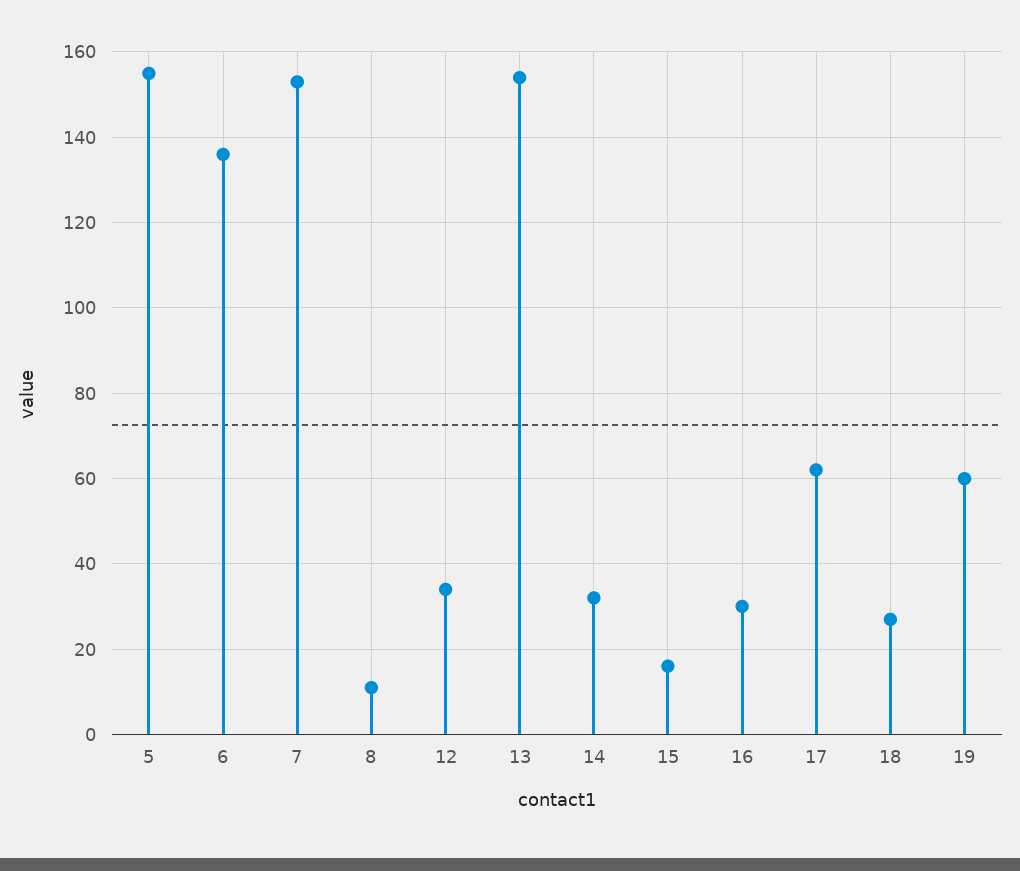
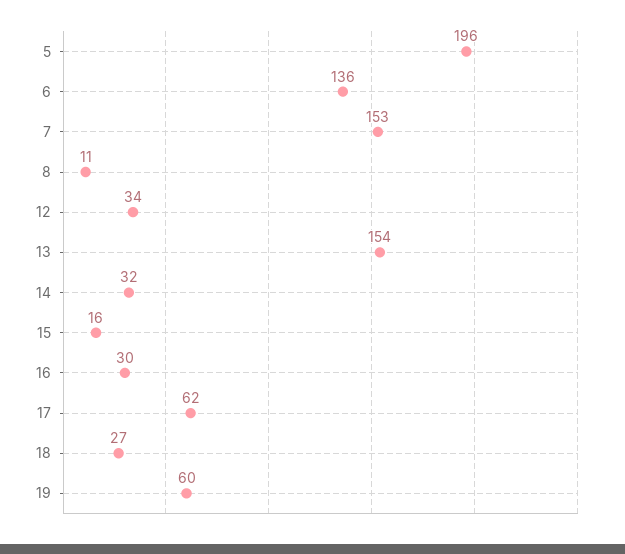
  {
-   "5": 155,
+   "5": 196,
    "6": 136,
    "7": 153,
    "8": 11,
    "12": 34,
    "13": 154,
    "14": 32,
    "15": 16,
    "16": 30,
    "17": 62,
    "18": 27,
    "19": 60
  }

